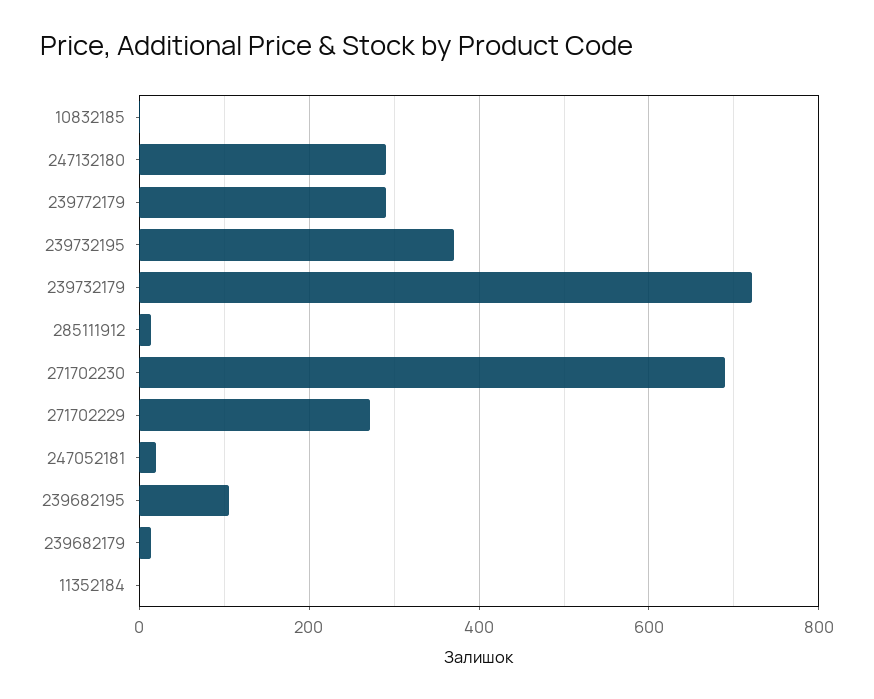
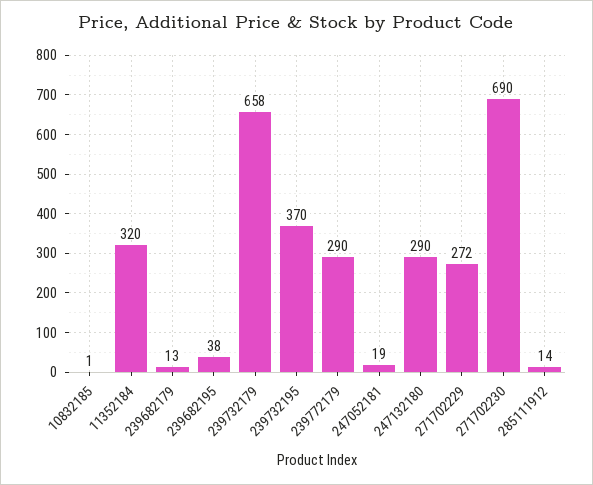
  {
    "10832185": 1,
    "247132180": 290,
    "239772179": 290,
    "239732195": 370,
-   "239732179": 720,
+   "239732179": 658,
    "285111912": 14,
    "271702230": 690,
    "271702229": 272,
    "247052181": 19,
-   "239682195": 100,
+   "239682195": 38,
    "239682179": 13,
-   "11352184": 0
+   "11352184": 320
  }

